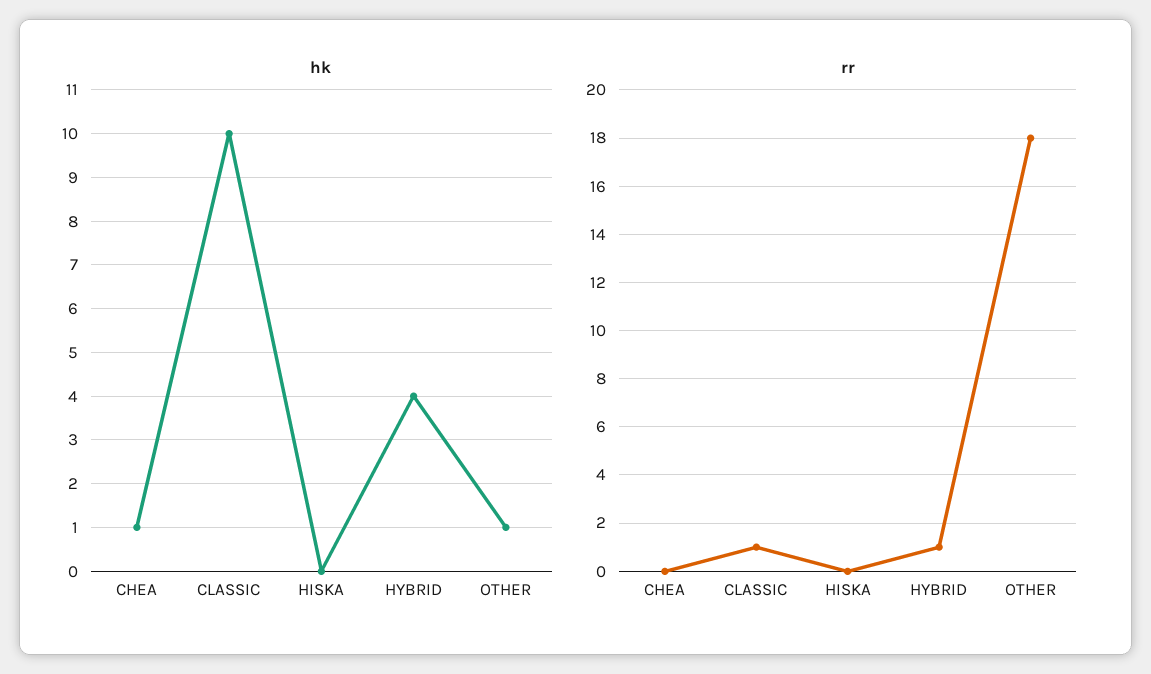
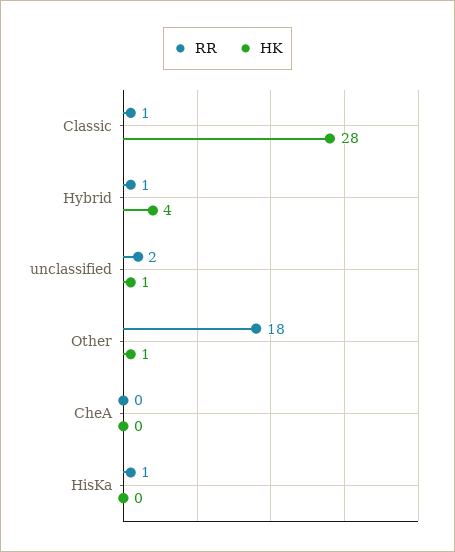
  {
    "hk": {
-     "CHEA": 1,
+     "CHEA": 0,
-     "CLASSIC": 10,
+     "CLASSIC": 28,
      "HISKA": 0,
      "HYBRID": 4,
-     "OTHER": 1
+     "OTHER": 1,
+     "unclassified": 1
    },
    "rr": {
      "CHEA": 0,
      "CLASSIC": 1,
-     "HISKA": 0,
+     "HISKA": 1,
      "HYBRID": 1,
-     "OTHER": 18
+     "OTHER": 18,
+     "unclassified": 2
    }
  }

